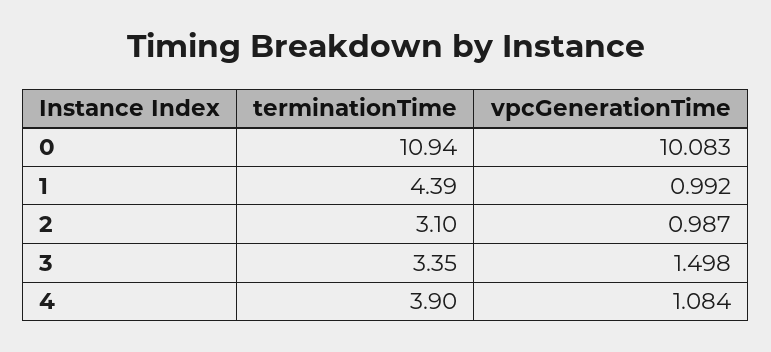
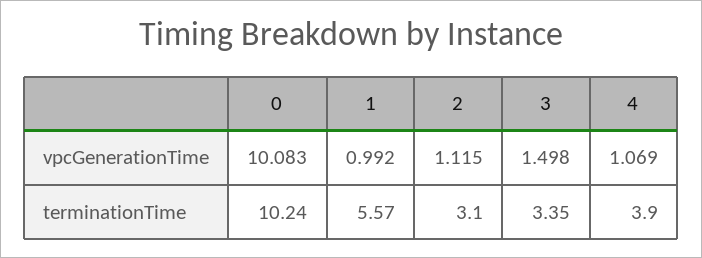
  {
    "terminationTime": {
-     "0": 10.94,
+     "0": 10.24,
-     "1": 4.39,
+     "1": 5.57,
      "2": 3.1,
      "3": 3.35,
      "4": 3.9
    },
    "vpcGenerationTime": {
      "0": 10.083,
      "1": 0.992,
-     "2": 0.987,
+     "2": 1.115,
      "3": 1.498,
-     "4": 1.084
+     "4": 1.069
    }
  }

